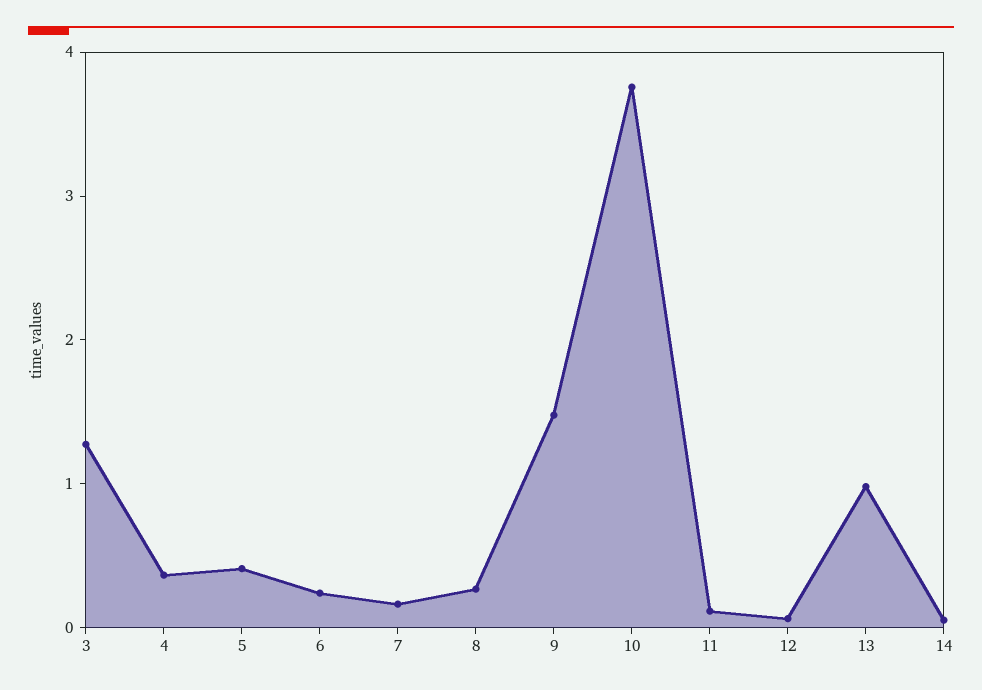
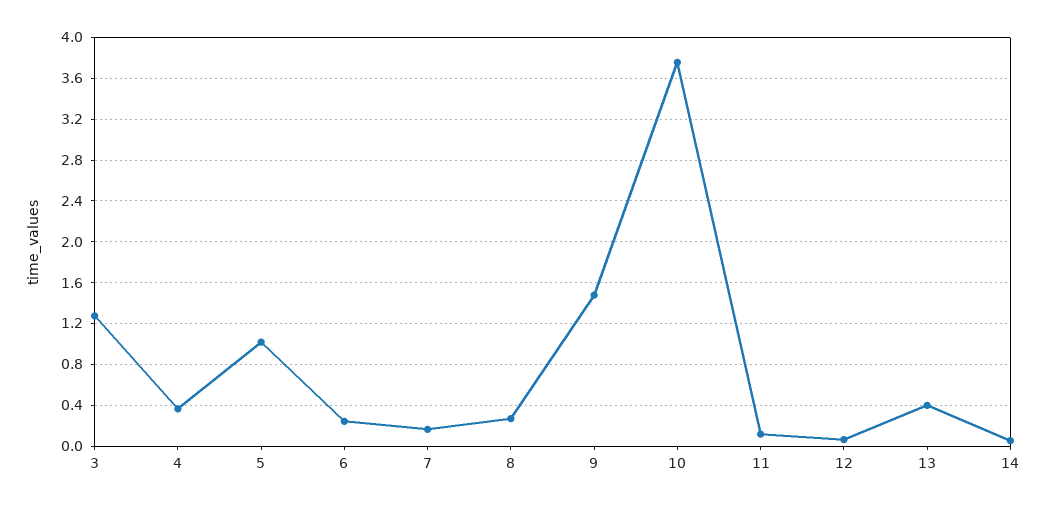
  {
    "3": 1.3,
    "4": 0.4,
-   "5": 0.4,
+   "5": 1,
    "6": 0.2,
    "7": 0.2,
    "8": 0.3,
    "9": 1.5,
    "10": 3.8,
    "11": 0.1,
    "12": 0.1,
-   "13": 1,
+   "13": 0.4,
    "14": 0.1
  }

